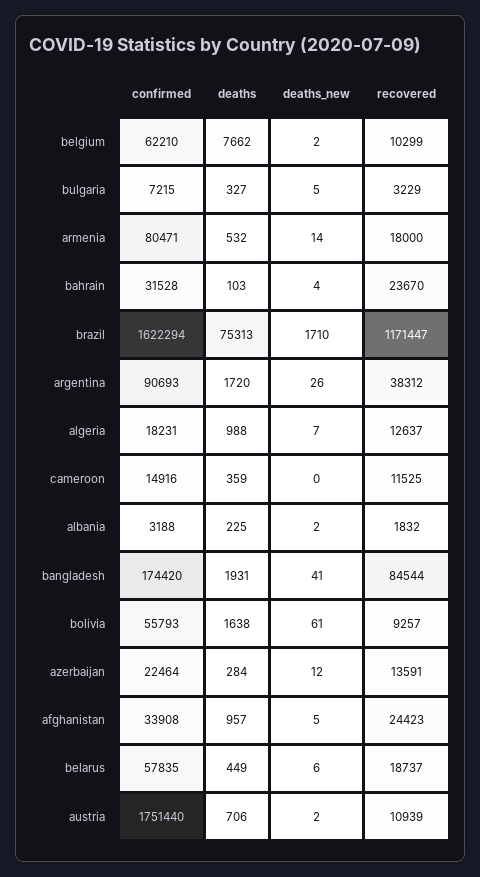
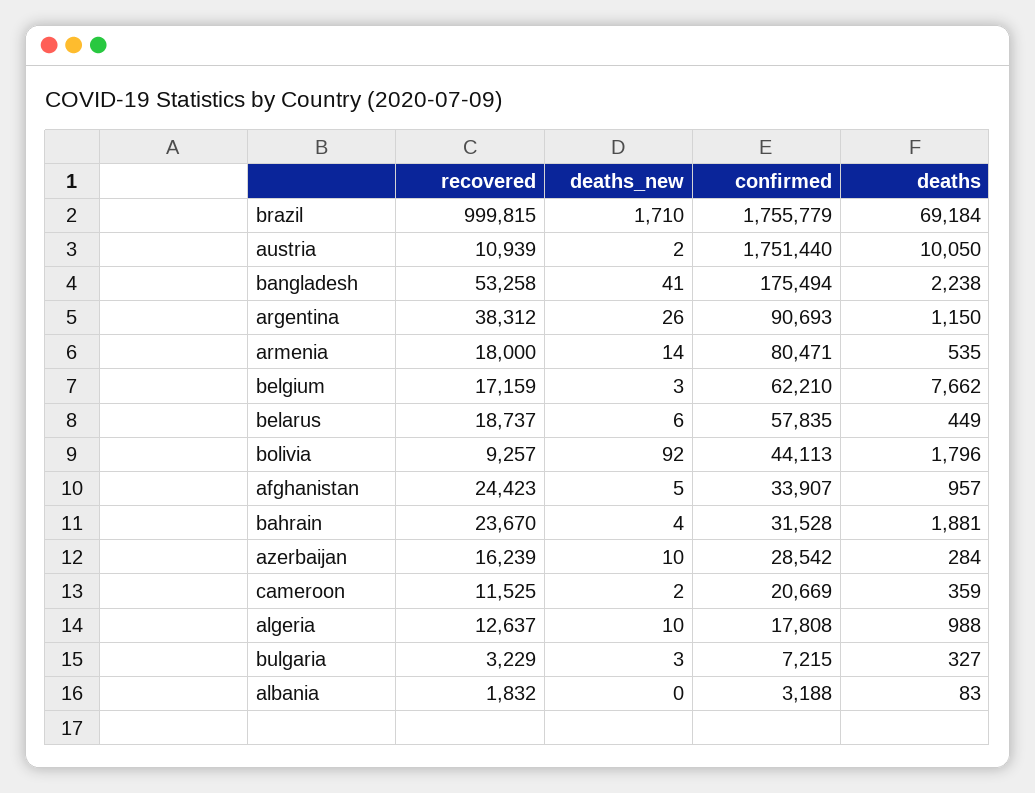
  {
    "confirmed": {
      "belgium": 62210,
      "bulgaria": 7215,
      "armenia": 80471,
      "bahrain": 31528,
-     "brazil": 1622294,
+     "brazil": 1755779,
      "argentina": 90693,
-     "algeria": 18231,
+     "algeria": 17808,
-     "cameroon": 14916,
+     "cameroon": 20669,
      "albania": 3188,
-     "bangladesh": 174420,
+     "bangladesh": 175494,
-     "bolivia": 55793,
+     "bolivia": 44113,
-     "azerbaijan": 22464,
+     "azerbaijan": 28542,
-     "afghanistan": 33908,
+     "afghanistan": 33907,
      "belarus": 57835,
      "austria": 1751440
    },
    "deaths": {
      "belgium": 7662,
      "bulgaria": 327,
-     "armenia": 532,
+     "armenia": 535,
-     "bahrain": 103,
+     "bahrain": 1881,
-     "brazil": 75313,
+     "brazil": 69184,
-     "argentina": 1720,
+     "argentina": 1150,
      "algeria": 988,
      "cameroon": 359,
-     "albania": 225,
+     "albania": 83,
-     "bangladesh": 1931,
+     "bangladesh": 2238,
-     "bolivia": 1638,
+     "bolivia": 1796,
      "azerbaijan": 284,
      "afghanistan": 957,
      "belarus": 449,
-     "austria": 706
+     "austria": 10050
    },
    "deaths_new": {
-     "belgium": 2,
+     "belgium": 3,
-     "bulgaria": 5,
+     "bulgaria": 3,
      "armenia": 14,
      "bahrain": 4,
      "brazil": 1710,
      "argentina": 26,
-     "algeria": 7,
+     "algeria": 10,
-     "cameroon": 0,
+     "cameroon": 2,
-     "albania": 2,
+     "albania": 0,
      "bangladesh": 41,
-     "bolivia": 61,
+     "bolivia": 92,
-     "azerbaijan": 12,
+     "azerbaijan": 10,
      "afghanistan": 5,
      "belarus": 6,
      "austria": 2
    },
    "recovered": {
-     "belgium": 10299,
+     "belgium": 17159,
      "bulgaria": 3229,
      "armenia": 18000,
      "bahrain": 23670,
-     "brazil": 1171447,
+     "brazil": 999815,
      "argentina": 38312,
      "algeria": 12637,
      "cameroon": 11525,
      "albania": 1832,
-     "bangladesh": 84544,
+     "bangladesh": 53258,
      "bolivia": 9257,
-     "azerbaijan": 13591,
+     "azerbaijan": 16239,
      "afghanistan": 24423,
      "belarus": 18737,
      "austria": 10939
    }
  }

